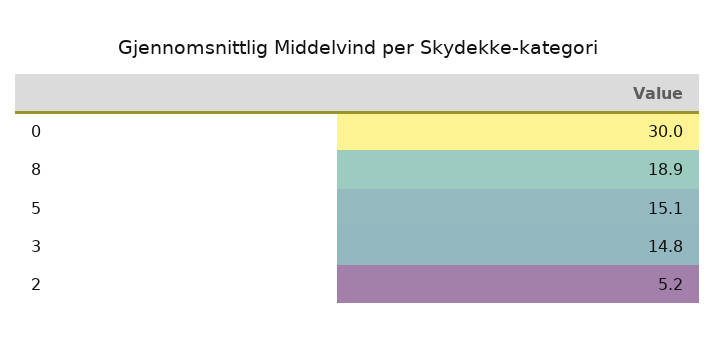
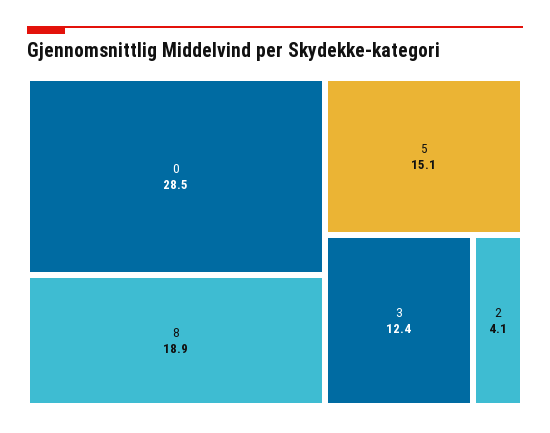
  {
-   "0": 30,
+   "0": 28.5,
    "8": 18.9,
    "5": 15.1,
-   "3": 14.8,
+   "3": 12.4,
-   "2": 5.2
+   "2": 4.1
  }

